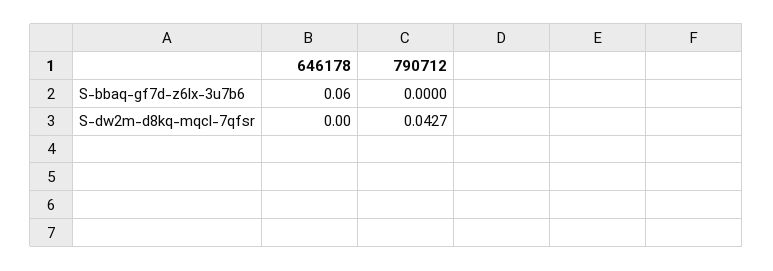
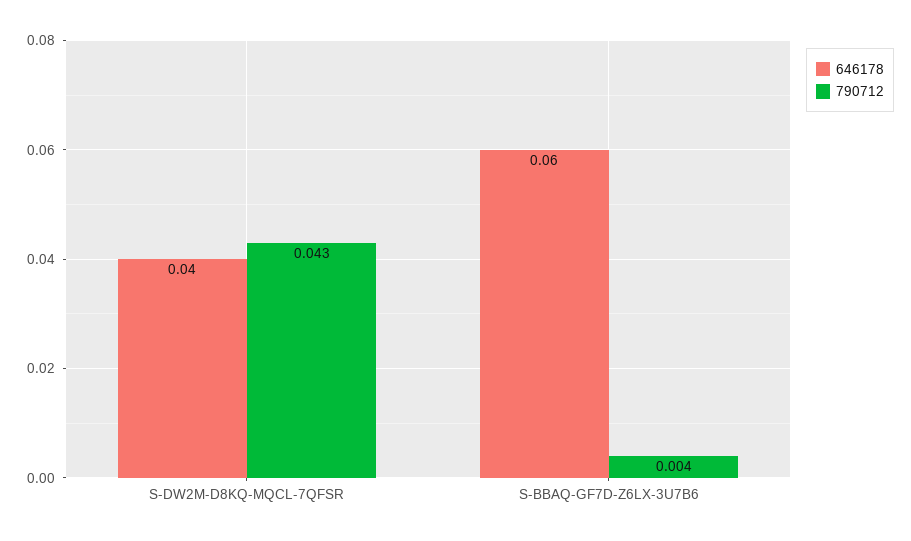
  {
    "646178": {
      "S-bbaq-gf7d-z6lx-3u7b6": 0.06,
-     "S-dw2m-d8kq-mqcl-7qfsr": 0
+     "S-dw2m-d8kq-mqcl-7qfsr": 0.04
    },
    "790712": {
-     "S-bbaq-gf7d-z6lx-3u7b6": 0,
+     "S-bbaq-gf7d-z6lx-3u7b6": 0.004,
      "S-dw2m-d8kq-mqcl-7qfsr": 0.0427
    }
  }

